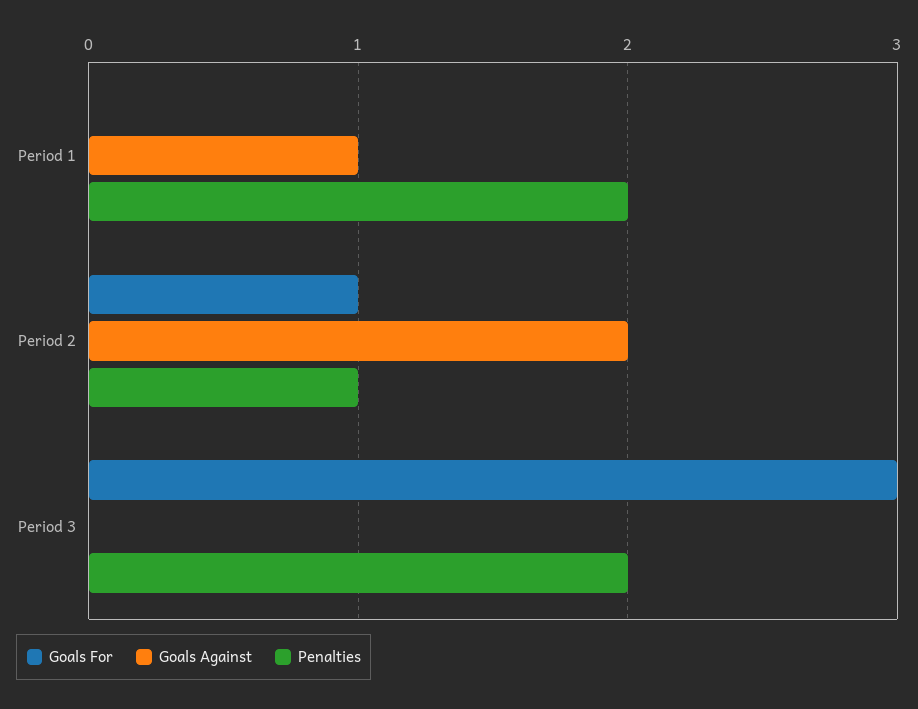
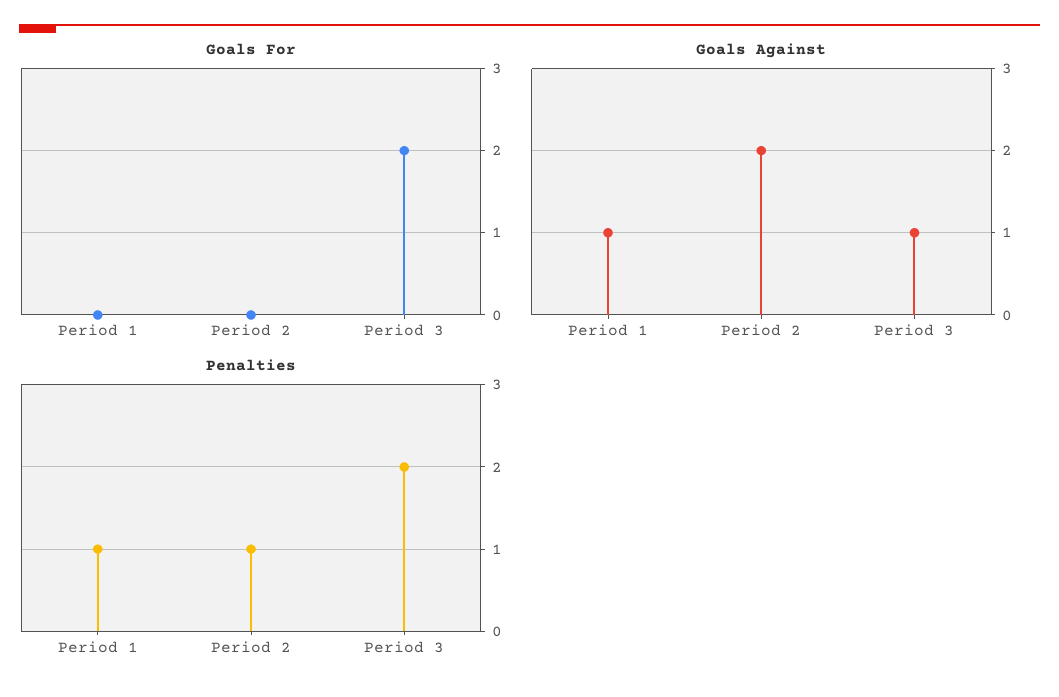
  {
    "Goals For": {
      "Period 1": 0,
-     "Period 2": 1,
+     "Period 2": 0,
-     "Period 3": 3
+     "Period 3": 2
    },
    "Goals Against": {
      "Period 1": 1,
      "Period 2": 2,
-     "Period 3": 0
+     "Period 3": 1
    },
    "Penalties": {
-     "Period 1": 2,
+     "Period 1": 1,
      "Period 2": 1,
      "Period 3": 2
    }
  }

